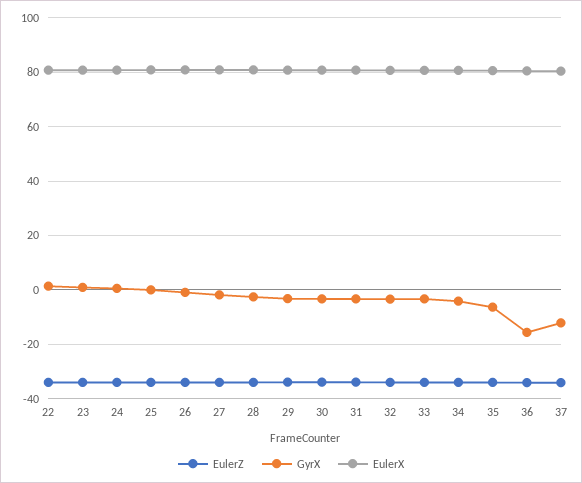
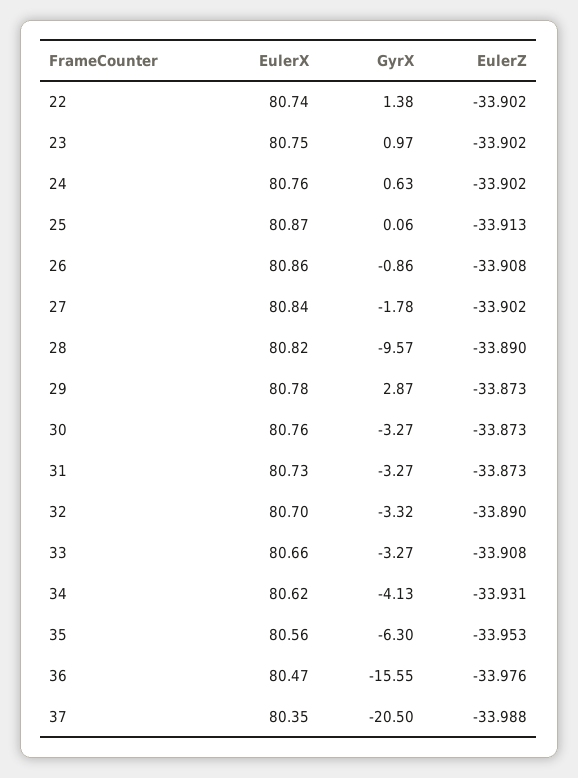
  {
    "EulerZ": {
      "22": -33.902,
      "23": -33.902,
      "24": -33.902,
      "25": -33.913,
      "26": -33.908,
      "27": -33.902,
      "28": -33.89,
      "29": -33.873,
      "30": -33.873,
      "31": -33.873,
      "32": -33.89,
      "33": -33.908,
      "34": -33.931,
      "35": -33.953,
      "36": -33.976,
      "37": -33.988
    },
    "GyrX": {
      "22": 1.38,
      "23": 0.97,
      "24": 0.63,
      "25": 0.06,
      "26": -0.86,
      "27": -1.78,
-     "28": -2.5,
+     "28": -9.57,
-     "29": -2.5,
+     "29": 2.87,
      "30": -3.27,
      "31": -3.27,
      "32": -3.32,
      "33": -3.27,
      "34": -4.13,
      "35": -6.3,
      "36": -15.55,
-     "37": -12.5
+     "37": -20.5
    },
    "EulerX": {
      "22": 80.74,
      "23": 80.75,
      "24": 80.76,
      "25": 80.87,
      "26": 80.86,
      "27": 80.84,
      "28": 80.82,
      "29": 80.78,
      "30": 80.76,
      "31": 80.73,
      "32": 80.7,
      "33": 80.66,
      "34": 80.62,
      "35": 80.56,
      "36": 80.47,
      "37": 80.35
    }
  }

